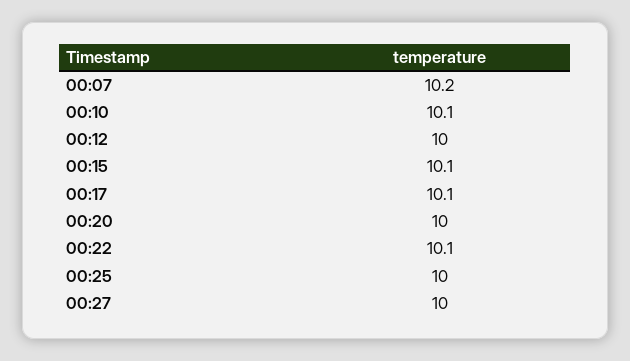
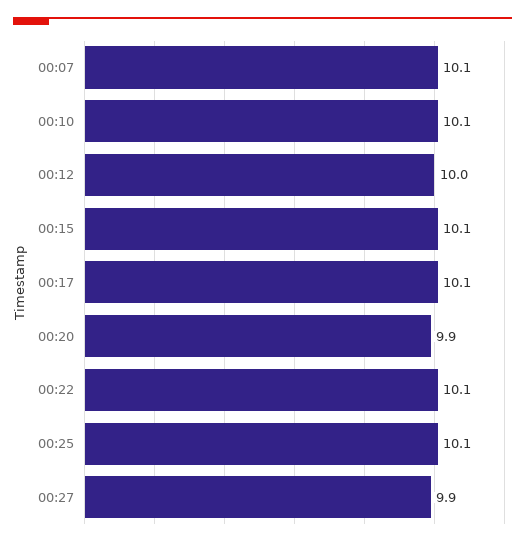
  {
-   "00:07": 10.2,
+   "00:07": 10.1,
    "00:10": 10.1,
    "00:12": 10,
    "00:15": 10.1,
    "00:17": 10.1,
-   "00:20": 10,
+   "00:20": 9.9,
    "00:22": 10.1,
-   "00:25": 10,
+   "00:25": 10.1,
-   "00:27": 10
+   "00:27": 9.9
  }

